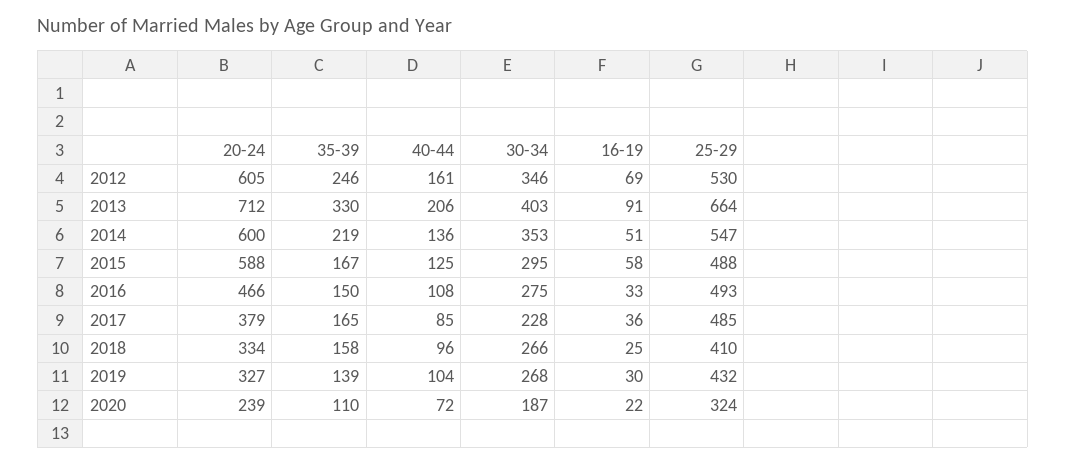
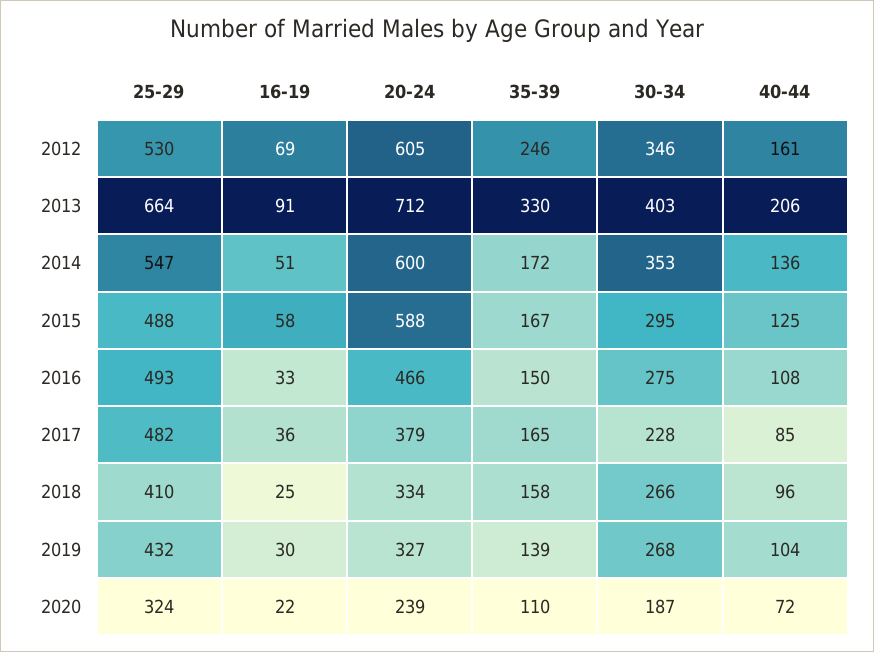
  {
    "20-24": {
      "2012": 605,
      "2013": 712,
      "2014": 600,
      "2015": 588,
      "2016": 466,
      "2017": 379,
      "2018": 334,
      "2019": 327,
      "2020": 239
    },
    "35-39": {
      "2012": 246,
      "2013": 330,
-     "2014": 219,
+     "2014": 172,
      "2015": 167,
      "2016": 150,
      "2017": 165,
      "2018": 158,
      "2019": 139,
      "2020": 110
    },
    "40-44": {
      "2012": 161,
      "2013": 206,
      "2014": 136,
      "2015": 125,
      "2016": 108,
      "2017": 85,
      "2018": 96,
      "2019": 104,
      "2020": 72
    },
    "30-34": {
      "2012": 346,
      "2013": 403,
      "2014": 353,
      "2015": 295,
      "2016": 275,
      "2017": 228,
      "2018": 266,
      "2019": 268,
      "2020": 187
    },
    "16-19": {
      "2012": 69,
      "2013": 91,
      "2014": 51,
      "2015": 58,
      "2016": 33,
      "2017": 36,
      "2018": 25,
      "2019": 30,
      "2020": 22
    },
    "25-29": {
      "2012": 530,
      "2013": 664,
      "2014": 547,
      "2015": 488,
      "2016": 493,
-     "2017": 485,
+     "2017": 482,
      "2018": 410,
      "2019": 432,
      "2020": 324
    }
  }

